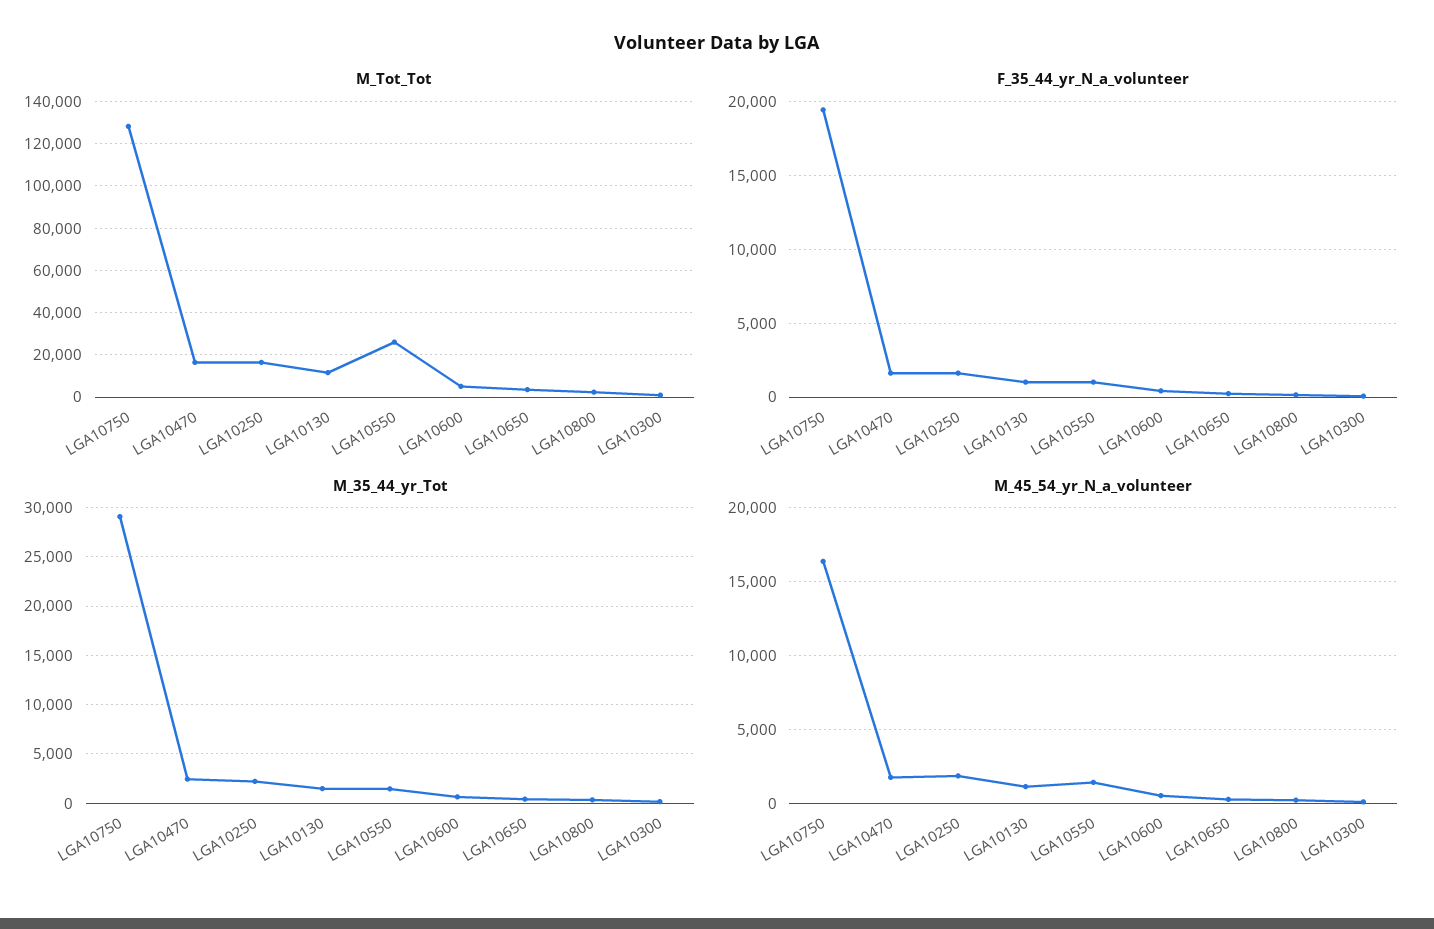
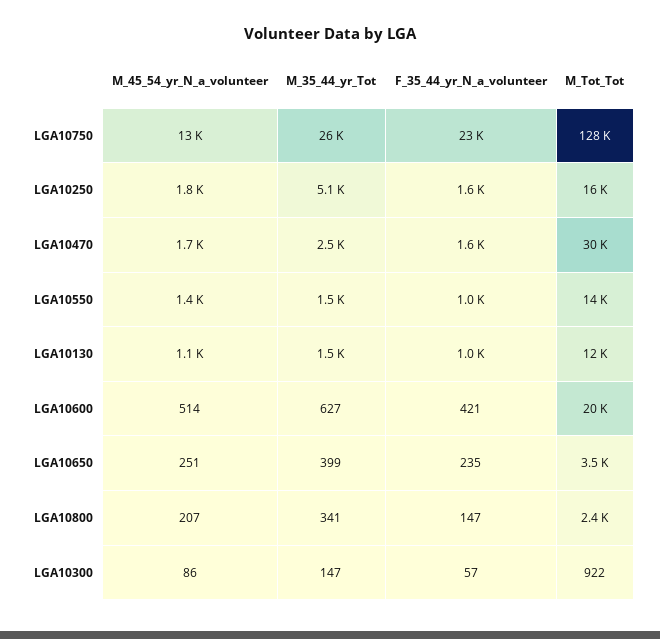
  {
    "M_Tot_Tot": {
      "LGA10750": 128000,
-     "LGA10470": 15000,
+     "LGA10470": 30000,
      "LGA10250": 16000,
      "LGA10130": 12000,
-     "LGA10550": 25000,
+     "LGA10550": 14000,
-     "LGA10600": 5000,
+     "LGA10600": 20000,
      "LGA10650": 3500,
      "LGA10800": 2400,
      "LGA10300": 922
    },
    "F_35_44_yr_N_a_volunteer": {
-     "LGA10750": 19500,
+     "LGA10750": 23000,
      "LGA10470": 1600,
      "LGA10250": 1600,
      "LGA10130": 1000,
      "LGA10550": 1000,
      "LGA10600": 421,
      "LGA10650": 235,
      "LGA10800": 147,
      "LGA10300": 57
    },
    "M_35_44_yr_Tot": {
-     "LGA10750": 29000,
+     "LGA10750": 26000,
      "LGA10470": 2500,
-     "LGA10250": 2000,
+     "LGA10250": 5100,
      "LGA10130": 1500,
      "LGA10550": 1500,
      "LGA10600": 627,
      "LGA10650": 399,
      "LGA10800": 341,
      "LGA10300": 147
    },
    "M_45_54_yr_N_a_volunteer": {
-     "LGA10750": 16500,
+     "LGA10750": 13000,
      "LGA10470": 1700,
      "LGA10250": 1800,
      "LGA10130": 1100,
      "LGA10550": 1400,
      "LGA10600": 514,
      "LGA10650": 251,
      "LGA10800": 207,
      "LGA10300": 86
    }
  }

